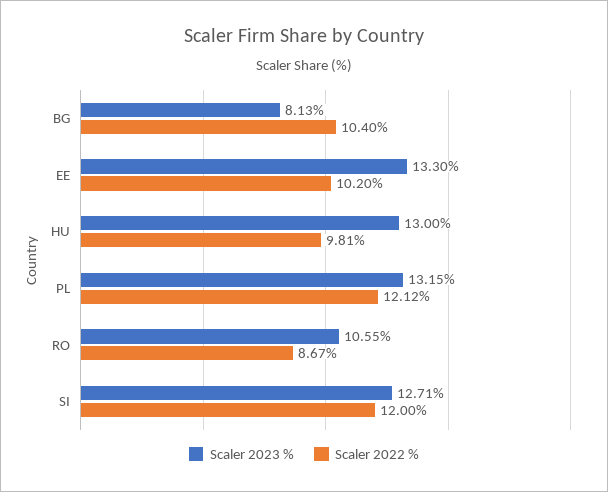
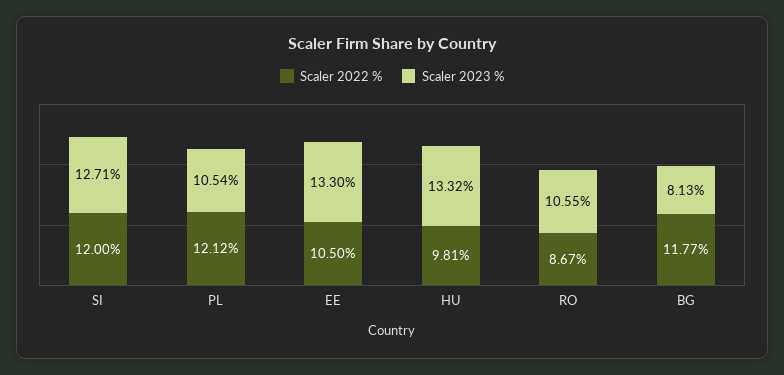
  {
    "Scaler 2023 %": {
      "BG": 8.13,
      "EE": 13.3,
-     "HU": 13,
+     "HU": 13.32,
-     "PL": 13.15,
+     "PL": 10.54,
      "RO": 10.55,
      "SI": 12.71
    },
    "Scaler 2022 %": {
-     "BG": 10.4,
+     "BG": 11.77,
-     "EE": 10.2,
+     "EE": 10.5,
      "HU": 9.81,
      "PL": 12.12,
      "RO": 8.67,
      "SI": 12
    }
  }

